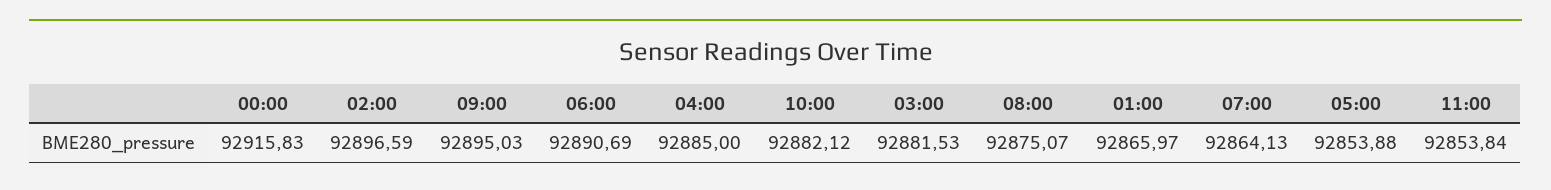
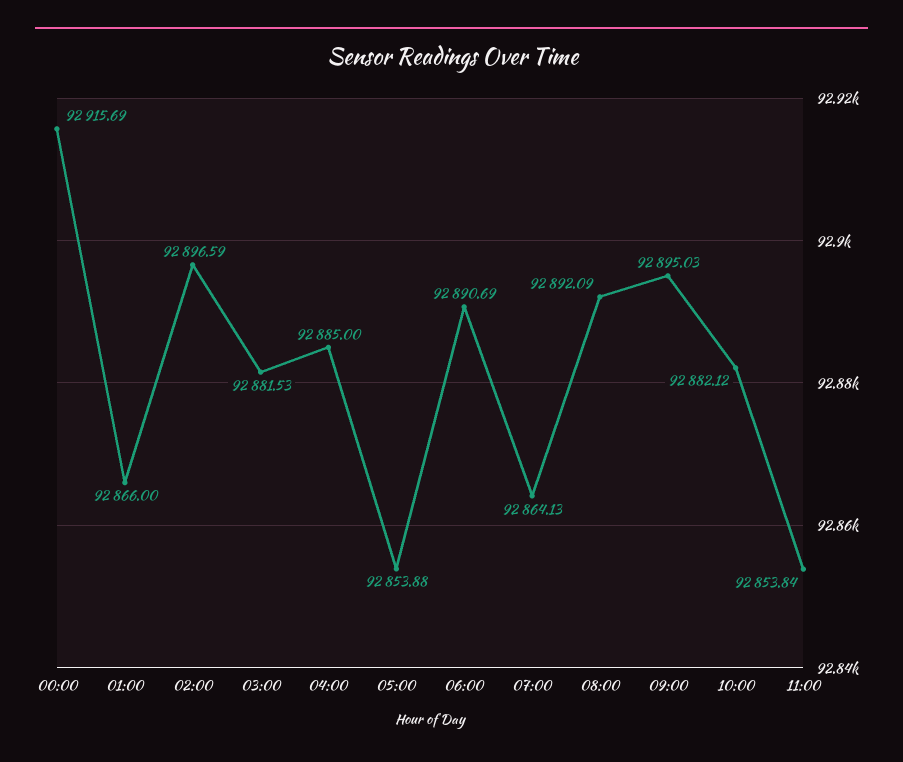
  {
-   "00:00": 92915.83,
+   "00:00": 92915.69,
    "02:00": 92896.59,
    "09:00": 92895.03,
    "06:00": 92890.69,
    "04:00": 92885,
    "10:00": 92882.12,
    "03:00": 92881.53,
-   "08:00": 92875.07,
+   "08:00": 92892.09,
-   "01:00": 92865.97,
+   "01:00": 92866,
    "07:00": 92864.13,
    "05:00": 92853.88,
    "11:00": 92853.84
  }

